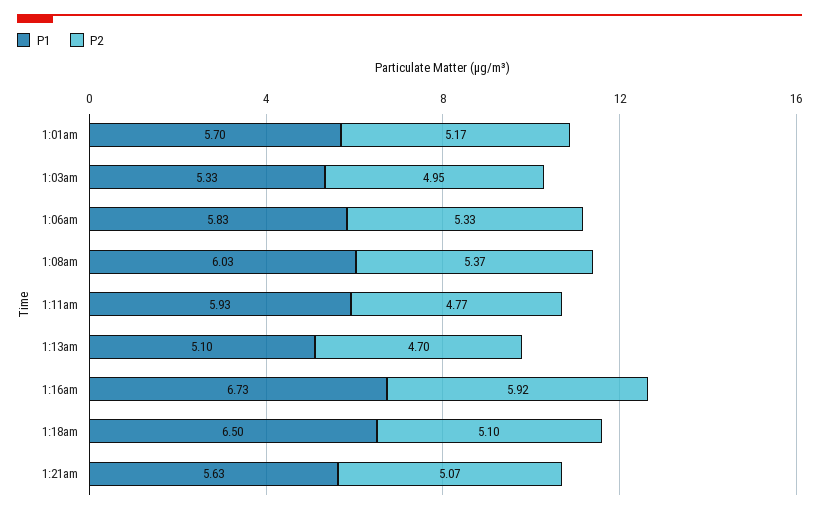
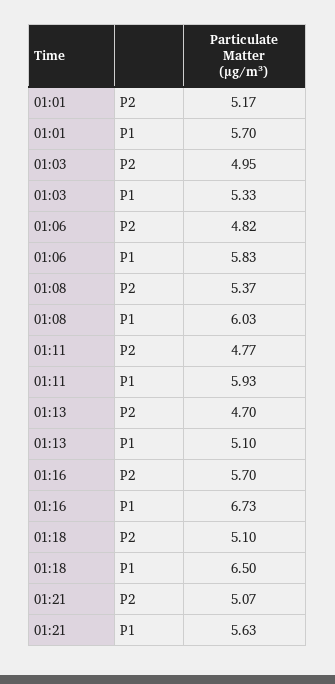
  {
    "P1": {
      "1:01am": 5.7,
      "1:03am": 5.33,
      "1:06am": 5.83,
      "1:08am": 6.03,
      "1:11am": 5.93,
      "1:13am": 5.1,
      "1:16am": 6.73,
      "1:18am": 6.5,
      "1:21am": 5.63
    },
    "P2": {
      "1:01am": 5.17,
      "1:03am": 4.95,
-     "1:06am": 5.33,
+     "1:06am": 4.82,
      "1:08am": 5.37,
      "1:11am": 4.77,
      "1:13am": 4.7,
-     "1:16am": 5.92,
+     "1:16am": 5.7,
      "1:18am": 5.1,
      "1:21am": 5.07
    }
  }

